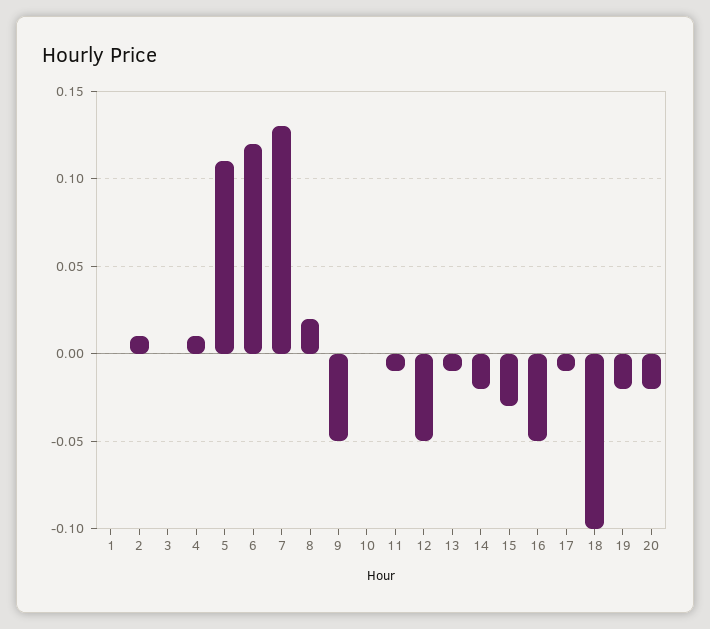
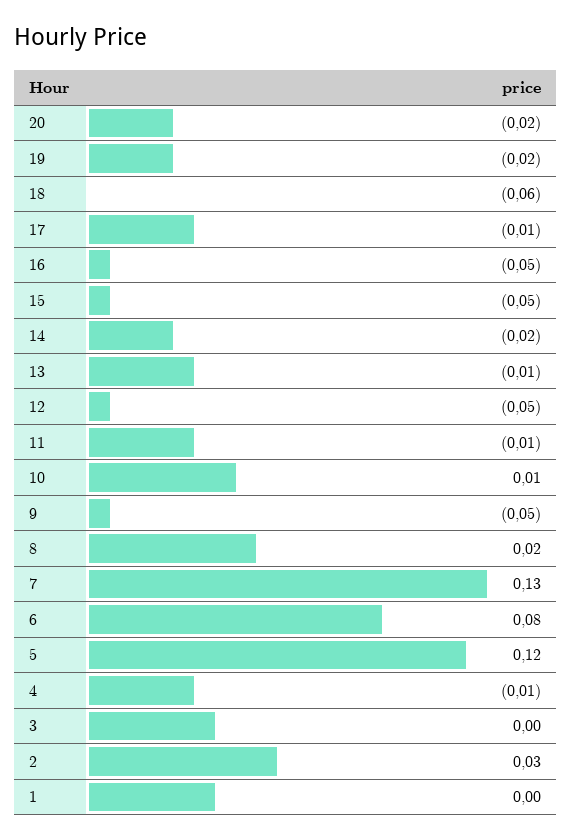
  {
    "1": 0,
-   "2": 0.01,
+   "2": 0.03,
    "3": 0,
-   "4": 0.01,
+   "4": -0.01,
-   "5": 0.11,
+   "5": 0.12,
-   "6": 0.12,
+   "6": 0.08,
    "7": 0.13,
    "8": 0.02,
    "9": -0.05,
-   "10": 0,
+   "10": 0.01,
    "11": -0.01,
    "12": -0.05,
    "13": -0.01,
    "14": -0.02,
-   "15": -0.03,
+   "15": -0.05,
    "16": -0.05,
    "17": -0.01,
-   "18": -0.1,
+   "18": -0.06,
    "19": -0.02,
    "20": -0.02
  }

